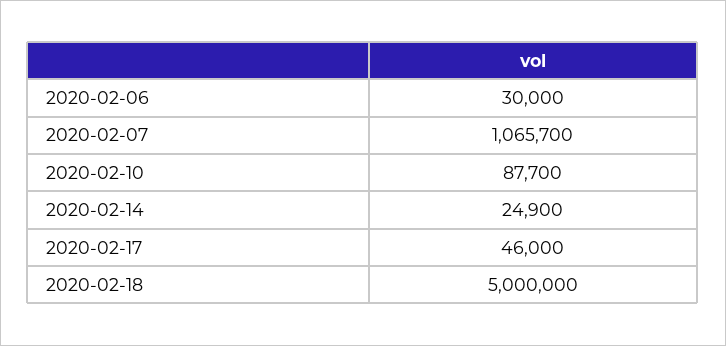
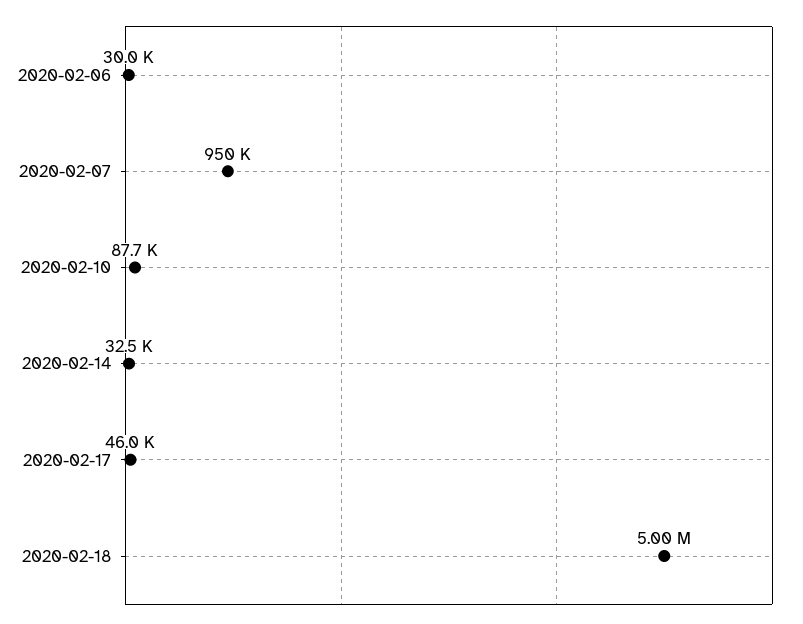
  {
    "2020-02-06": 30000,
-   "2020-02-07": 1065700,
+   "2020-02-07": 950000,
    "2020-02-10": 87700,
-   "2020-02-14": 24900,
+   "2020-02-14": 32500,
    "2020-02-17": 46000,
    "2020-02-18": 5000000
  }

